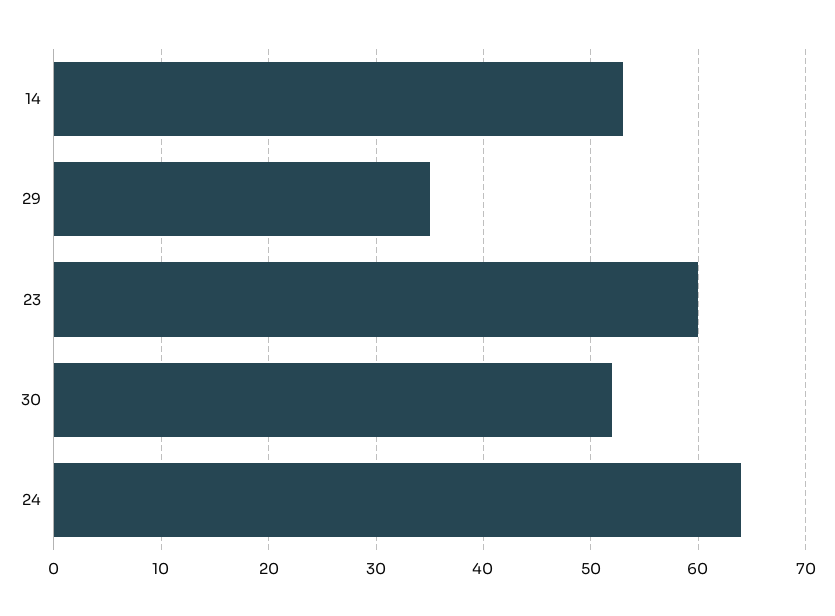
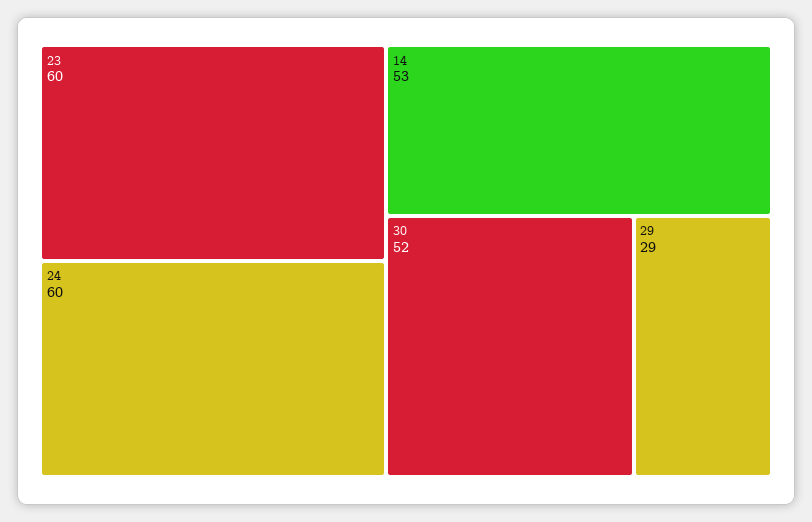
  {
    "14": 53,
-   "29": 35,
+   "29": 29,
    "23": 60,
    "30": 52,
-   "24": 64
+   "24": 60
  }

